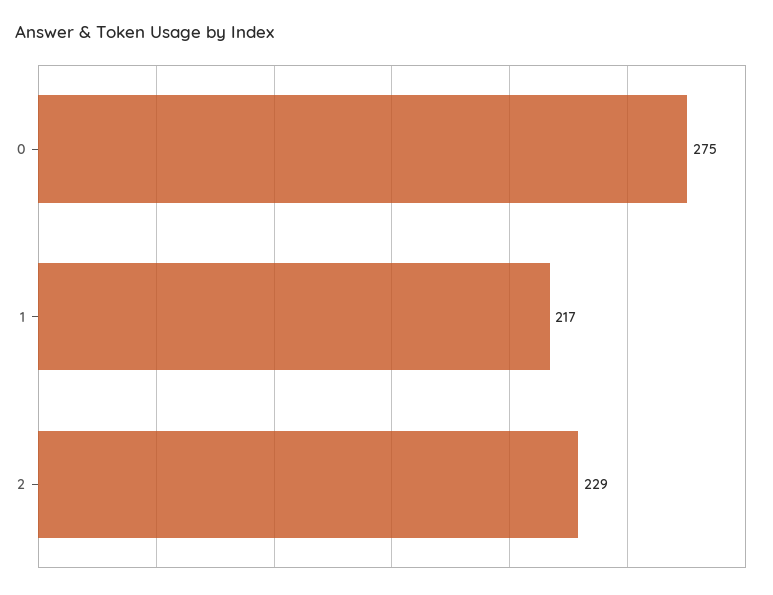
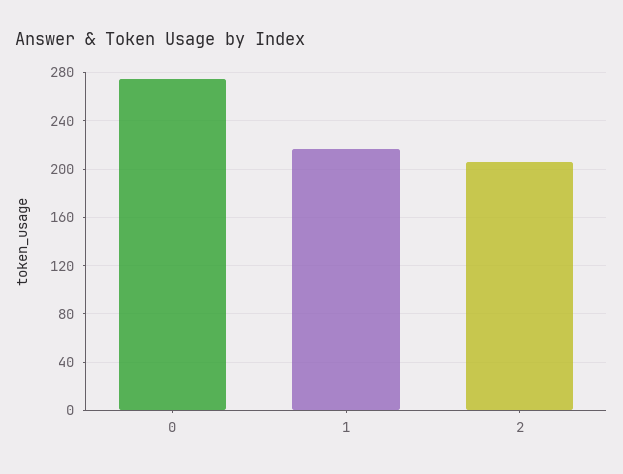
  {
    "0": 275,
    "1": 217,
-   "2": 229
+   "2": 205
  }

